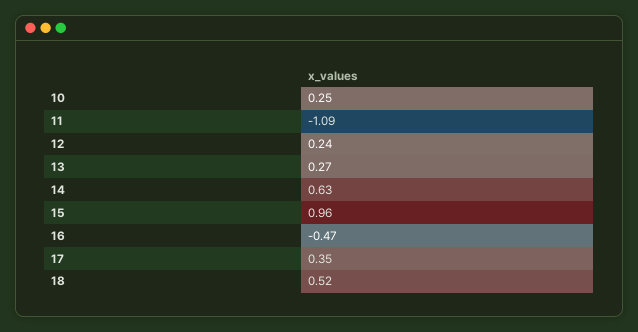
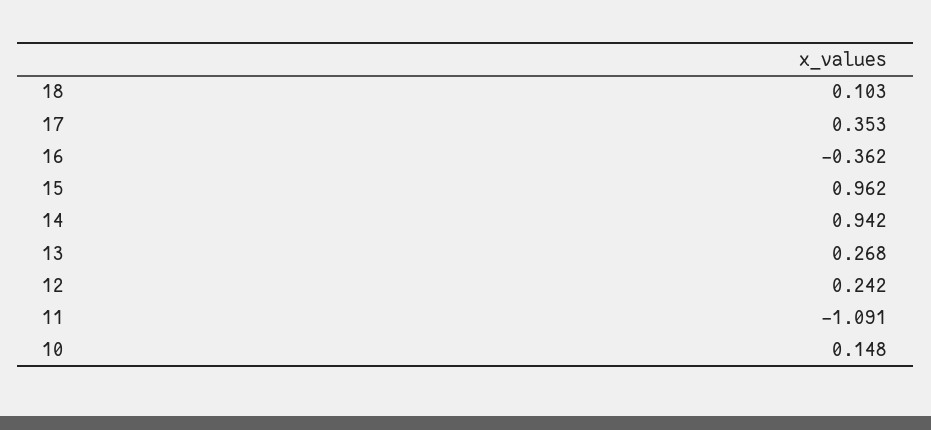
  {
-   "10": 0.25,
+   "10": 0.148,
    "11": -1.091,
    "12": 0.242,
    "13": 0.268,
-   "14": 0.63,
+   "14": 0.942,
    "15": 0.962,
-   "16": -0.47,
+   "16": -0.362,
    "17": 0.353,
-   "18": 0.52
+   "18": 0.103
  }

